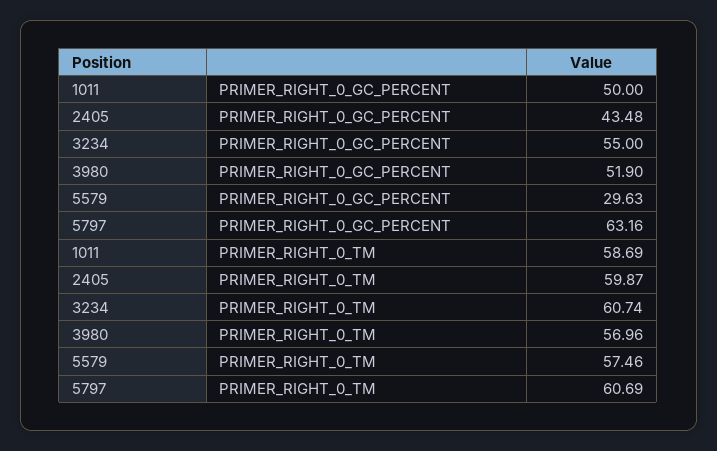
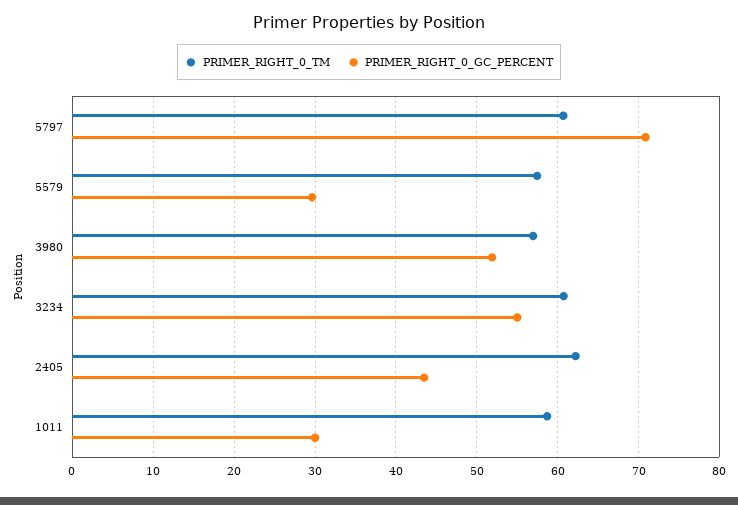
  {
    "PRIMER_RIGHT_0_GC_PERCENT": {
-     "1011": 50,
+     "1011": 30,
      "2405": 43.48,
      "3234": 55,
      "3980": 51.9,
      "5579": 29.63,
-     "5797": 63.16
+     "5797": 71
    },
    "PRIMER_RIGHT_0_TM": {
      "1011": 58.69,
-     "2405": 59.87,
+     "2405": 62,
      "3234": 60.74,
      "3980": 56.96,
      "5579": 57.46,
      "5797": 60.69
    }
  }

